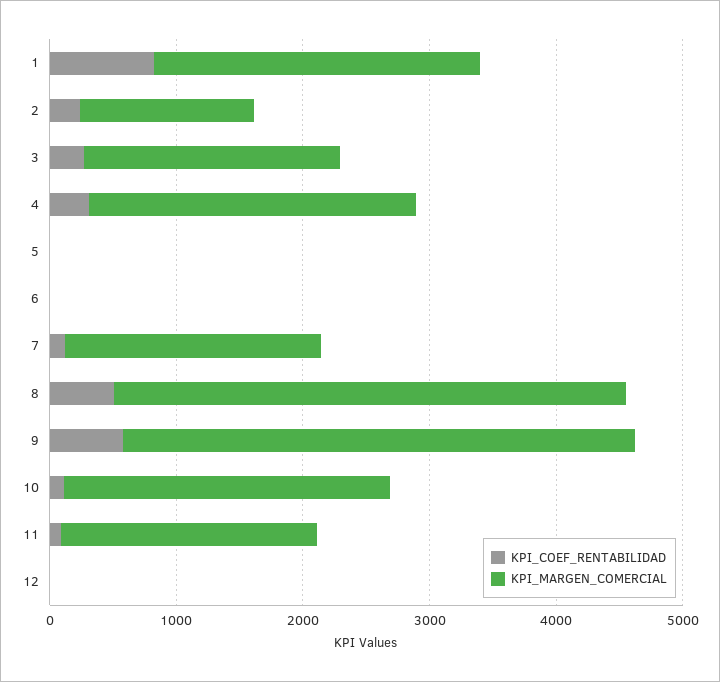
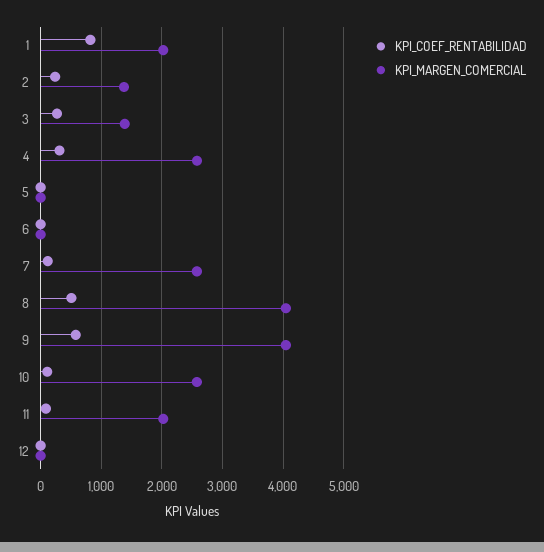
  {
    "KPI_COEF_RENTABILIDAD": {
      "1": 800,
      "2": 200,
      "3": 300,
      "4": 300,
      "5": 0,
      "6": 0,
      "7": 100,
      "8": 500,
      "9": 600,
      "10": 100,
      "11": 100,
      "12": 0
    },
    "KPI_MARGEN_COMERCIAL": {
-     "1": 2600,
+     "1": 2000,
      "2": 1400,
-     "3": 2000,
+     "3": 1400,
      "4": 2600,
      "5": 0,
      "6": 0,
-     "7": 2000,
+     "7": 2600,
      "8": 4000,
      "9": 4000,
      "10": 2600,
      "11": 2000,
      "12": 0
    }
  }

